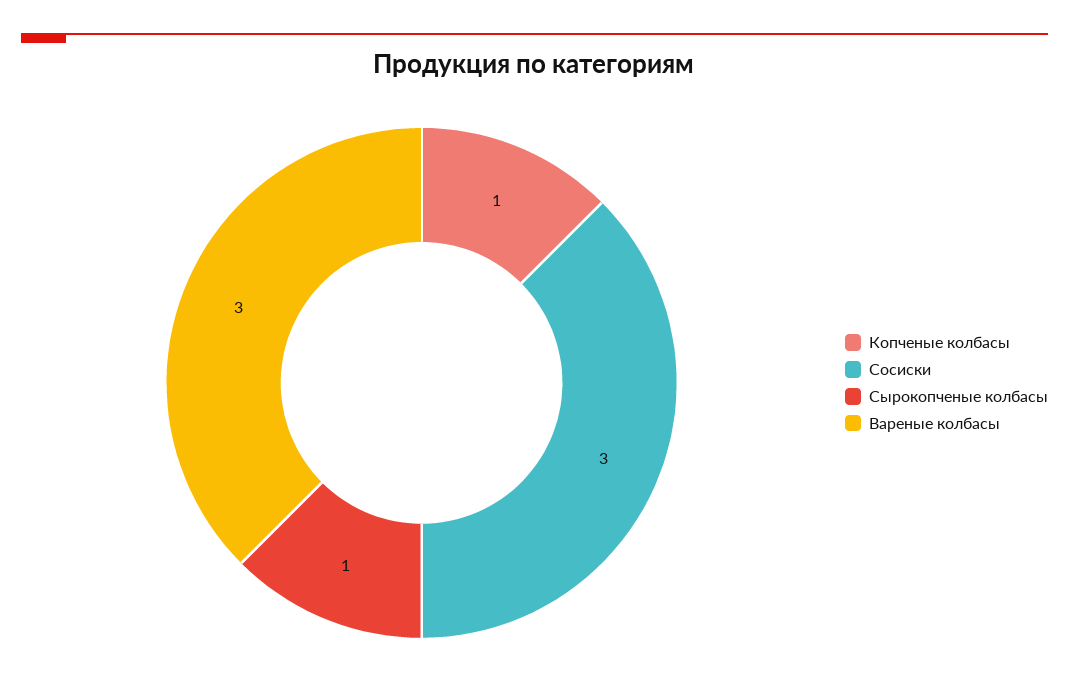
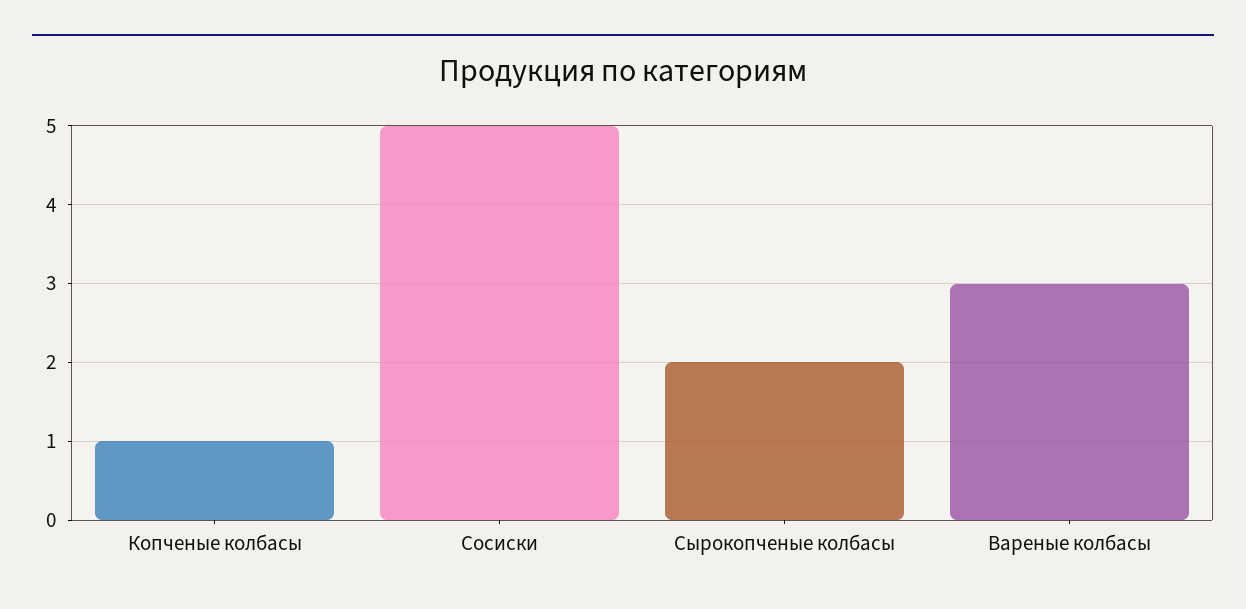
  {
    "Копченые колбасы": 1,
-   "Сосиски": 3,
+   "Сосиски": 5,
-   "Сырокопченые колбасы": 1,
+   "Сырокопченые колбасы": 2,
    "Вареные колбасы": 3
  }

